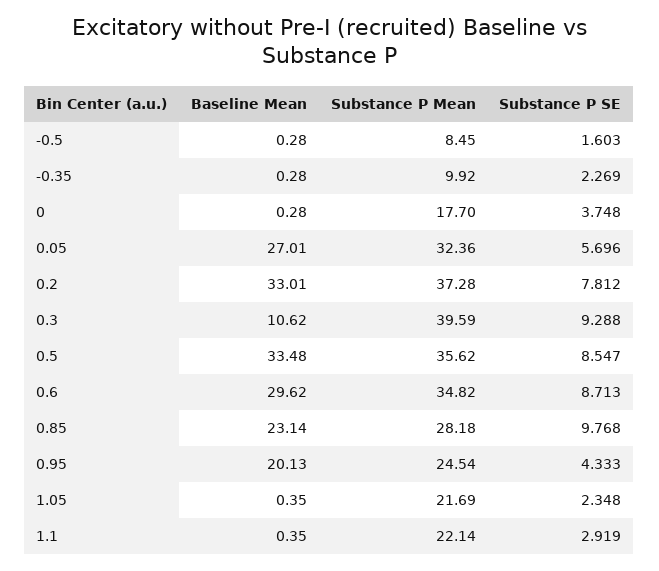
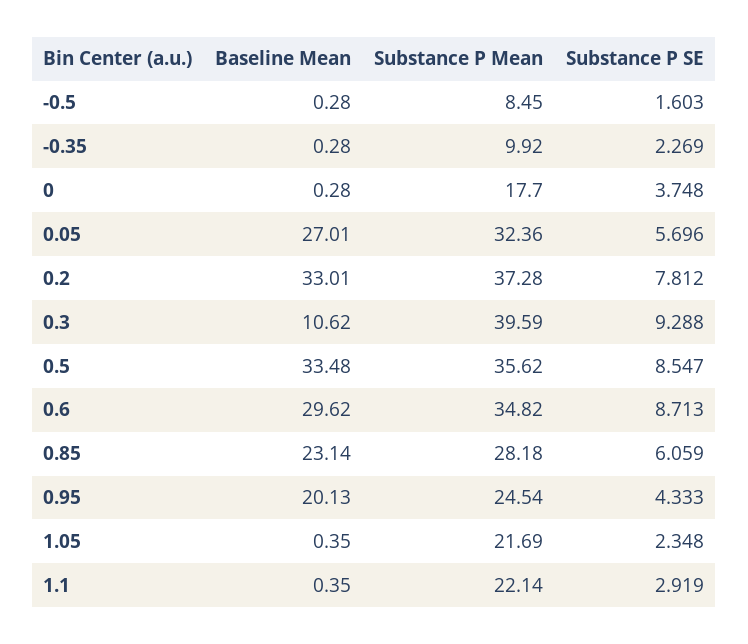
  {
    "Baseline Mean": {
      "-0.5": 0.28,
      "-0.35": 0.28,
      "0": 0.28,
      "0.05": 27.01,
      "0.2": 33.01,
      "0.3": 10.62,
      "0.5": 33.48,
      "0.6": 29.62,
      "0.85": 23.14,
      "0.95": 20.13,
      "1.05": 0.35,
      "1.1": 0.35
    },
    "Substance P Mean": {
      "-0.5": 8.45,
      "-0.35": 9.92,
      "0": 17.7,
      "0.05": 32.36,
      "0.2": 37.28,
      "0.3": 39.59,
      "0.5": 35.62,
      "0.6": 34.82,
      "0.85": 28.18,
      "0.95": 24.54,
      "1.05": 21.69,
      "1.1": 22.14
    },
    "Substance P SE": {
      "-0.5": 1.603,
      "-0.35": 2.269,
      "0": 3.748,
      "0.05": 5.696,
      "0.2": 7.812,
      "0.3": 9.288,
      "0.5": 8.547,
      "0.6": 8.713,
-     "0.85": 9.768,
+     "0.85": 6.059,
      "0.95": 4.333,
      "1.05": 2.348,
      "1.1": 2.919
    }
  }

